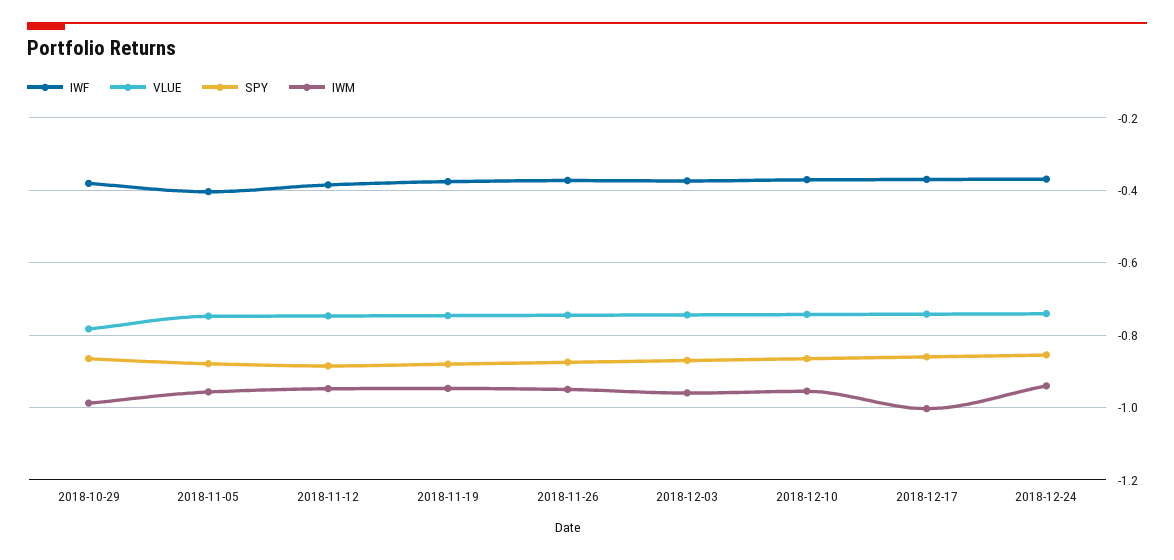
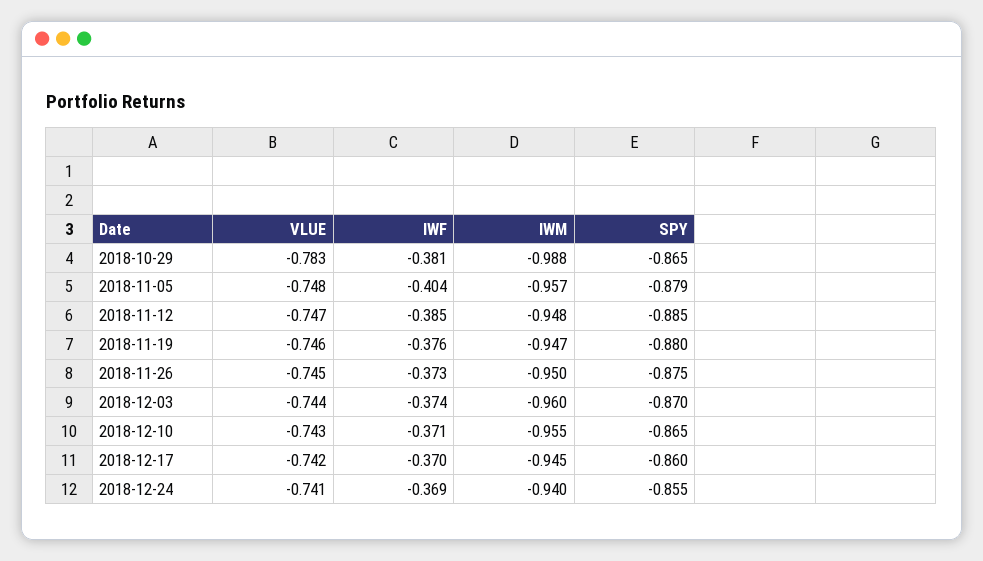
  {
    "IWF": {
      "2018-10-29": -0.381,
      "2018-11-05": -0.404,
      "2018-11-12": -0.385,
      "2018-11-19": -0.376,
      "2018-11-26": -0.373,
      "2018-12-03": -0.374,
      "2018-12-10": -0.371,
      "2018-12-17": -0.37,
      "2018-12-24": -0.369
    },
    "VLUE": {
      "2018-10-29": -0.783,
      "2018-11-05": -0.748,
      "2018-11-12": -0.747,
      "2018-11-19": -0.746,
      "2018-11-26": -0.745,
      "2018-12-03": -0.744,
      "2018-12-10": -0.743,
      "2018-12-17": -0.742,
      "2018-12-24": -0.741
    },
    "SPY": {
      "2018-10-29": -0.865,
      "2018-11-05": -0.879,
      "2018-11-12": -0.885,
      "2018-11-19": -0.88,
      "2018-11-26": -0.875,
      "2018-12-03": -0.87,
      "2018-12-10": -0.865,
      "2018-12-17": -0.86,
      "2018-12-24": -0.855
    },
    "IWM": {
      "2018-10-29": -0.988,
      "2018-11-05": -0.957,
      "2018-11-12": -0.948,
      "2018-11-19": -0.947,
      "2018-11-26": -0.95,
      "2018-12-03": -0.96,
      "2018-12-10": -0.955,
-     "2018-12-17": -1,
+     "2018-12-17": -0.945,
      "2018-12-24": -0.94
    }
  }

